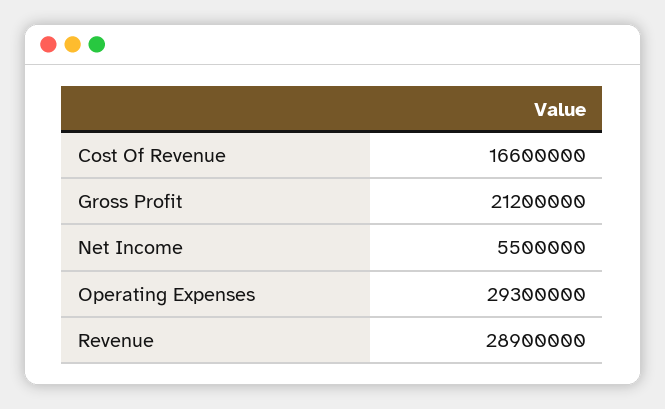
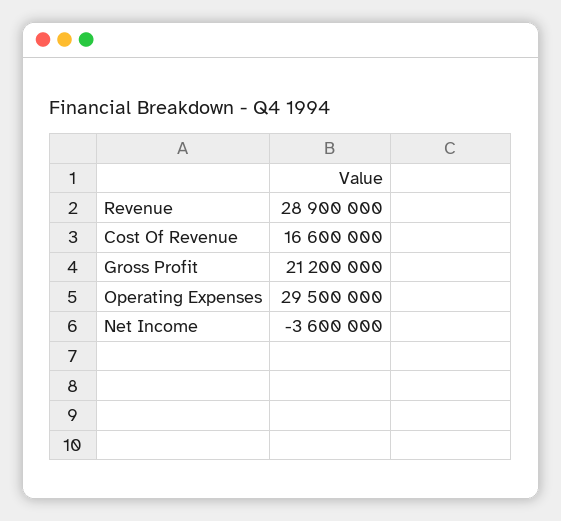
  {
    "Cost Of Revenue": 16600000,
    "Gross Profit": 21200000,
-   "Net Income": 5500000,
+   "Net Income": -3600000,
-   "Operating Expenses": 29300000,
+   "Operating Expenses": 29500000,
    "Revenue": 28900000
  }

